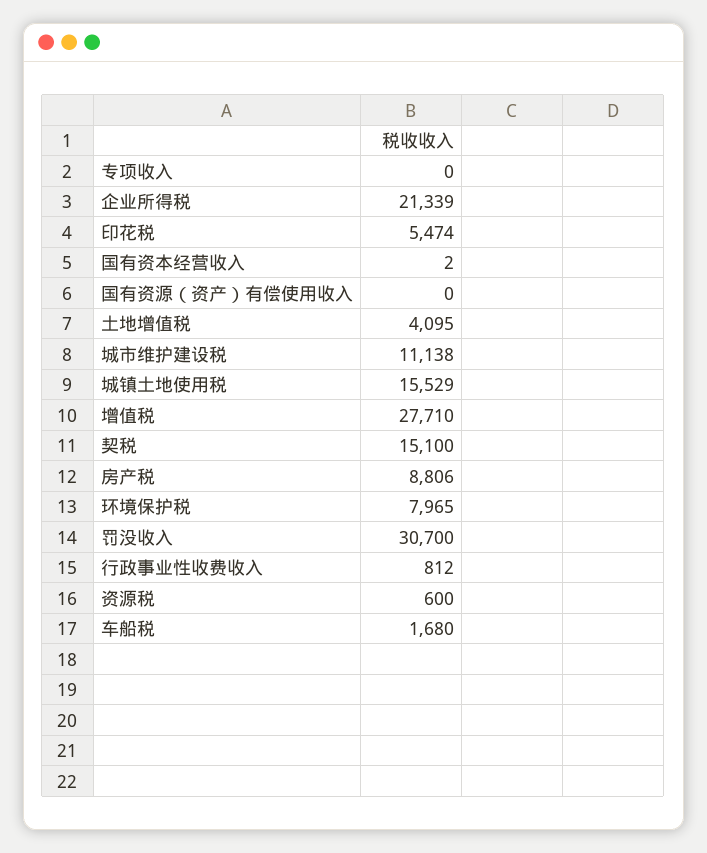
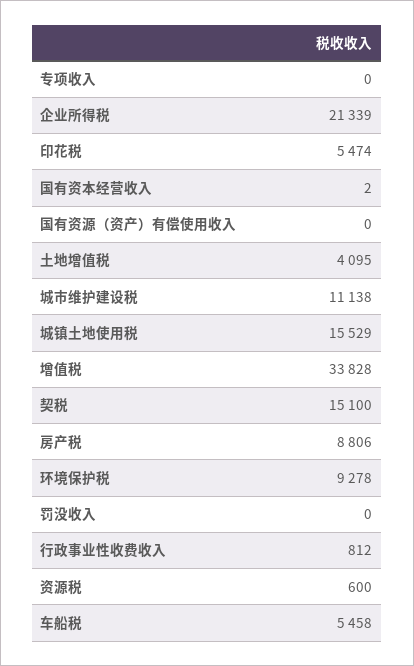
  {
    "专项收入": 0,
    "企业所得税": 21339,
    "印花税": 5474,
    "国有资本经营收入": 2,
    "国有资源（资产）有偿使用收入": 0,
    "土地增值税": 4095,
    "城市维护建设税": 11138,
    "城镇土地使用税": 15529,
-   "增值税": 27710,
+   "增值税": 33828,
    "契税": 15100,
    "房产税": 8806,
-   "环境保护税": 7965,
+   "环境保护税": 9278,
-   "罚没收入": 30700,
+   "罚没收入": 0,
    "行政事业性收费收入": 812,
    "资源税": 600,
-   "车船税": 1680
+   "车船税": 5458
  }

